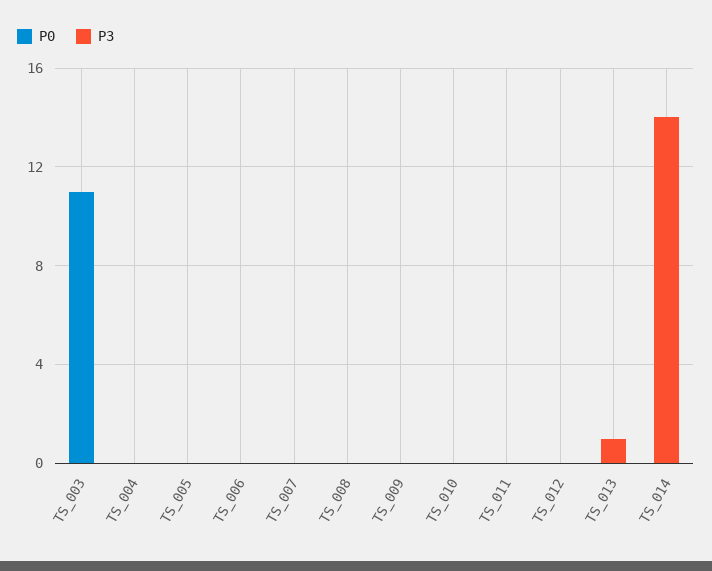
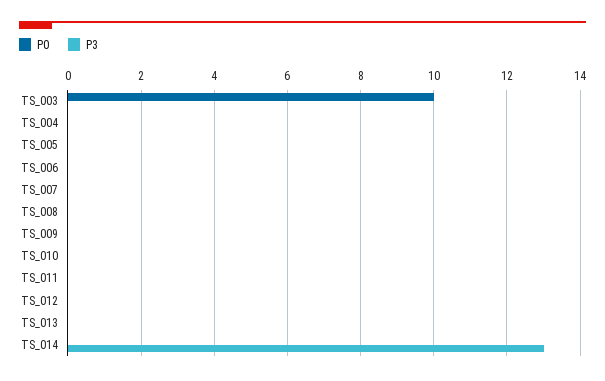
  {
    "P0": {
-     "TS_003": 11,
+     "TS_003": 10,
      "TS_004": 0,
      "TS_005": 0,
      "TS_006": 0,
      "TS_007": 0,
      "TS_008": 0,
      "TS_009": 0,
      "TS_010": 0,
      "TS_011": 0,
      "TS_012": 0,
      "TS_013": 0,
      "TS_014": 0
    },
    "P3": {
      "TS_003": 0,
      "TS_004": 0,
      "TS_005": 0,
      "TS_006": 0,
      "TS_007": 0,
      "TS_008": 0,
      "TS_009": 0,
      "TS_010": 0,
      "TS_011": 0,
      "TS_012": 0,
-     "TS_013": 1,
+     "TS_013": 0,
-     "TS_014": 14
+     "TS_014": 13
    }
  }

